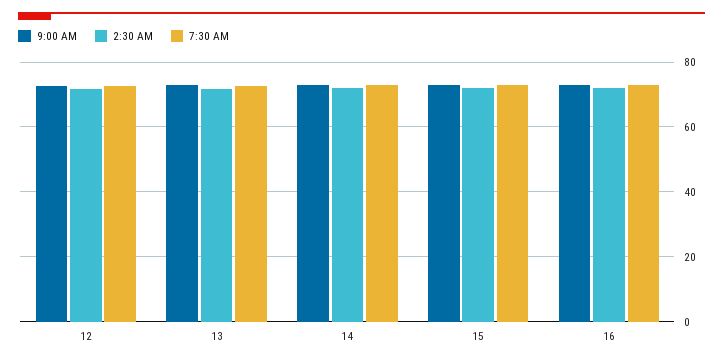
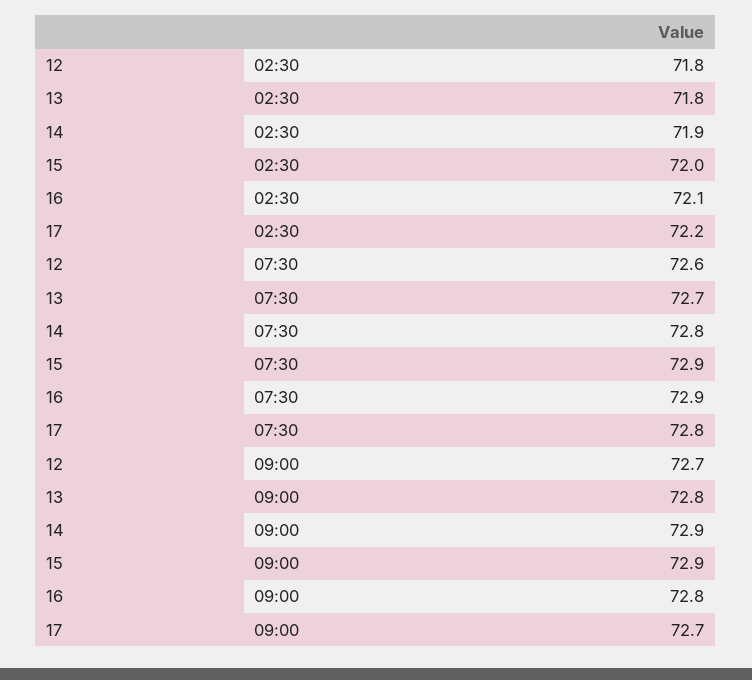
  {
    "9:00 AM": {
      "12": 72.7,
      "13": 72.8,
      "14": 72.9,
      "15": 72.9,
-     "16": 72.8
+     "16": 72.8,
+     "17": 72.7
    },
    "2:30 AM": {
      "12": 71.8,
      "13": 71.8,
      "14": 71.9,
      "15": 72,
-     "16": 72.1
+     "16": 72.1,
+     "17": 72.2
    },
    "7:30 AM": {
      "12": 72.6,
      "13": 72.7,
      "14": 72.8,
      "15": 72.9,
-     "16": 72.9
+     "16": 72.9,
+     "17": 72.8
    }
  }

